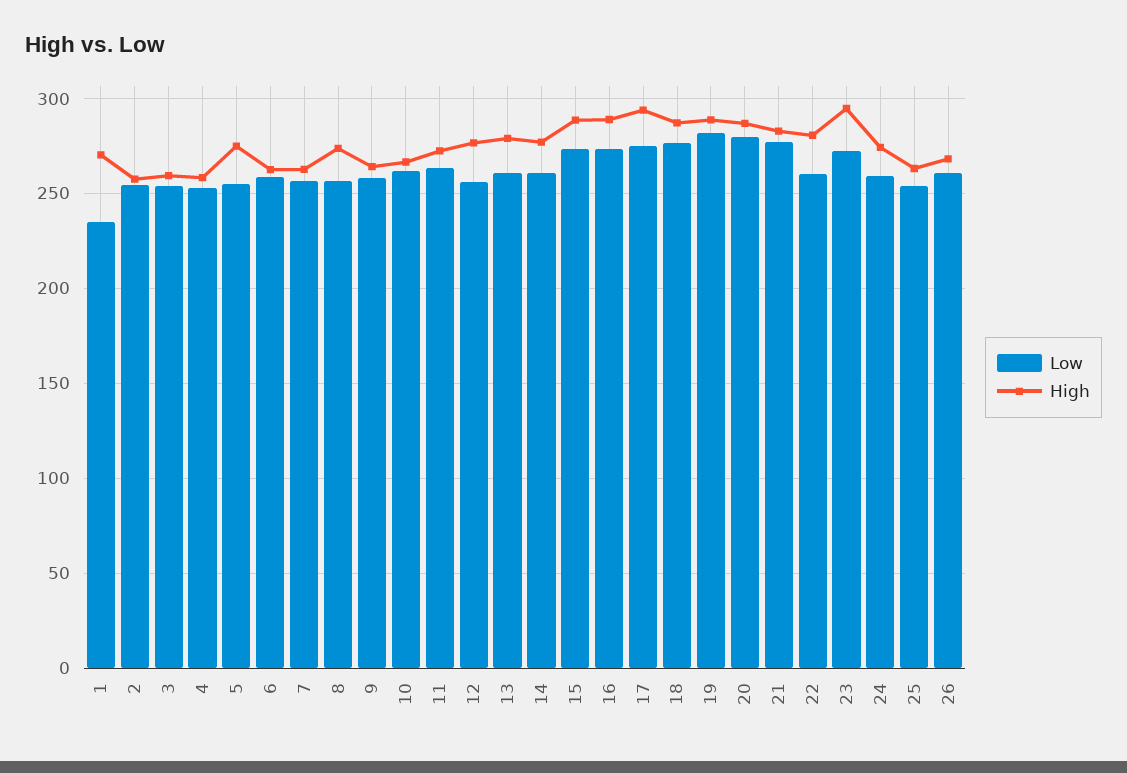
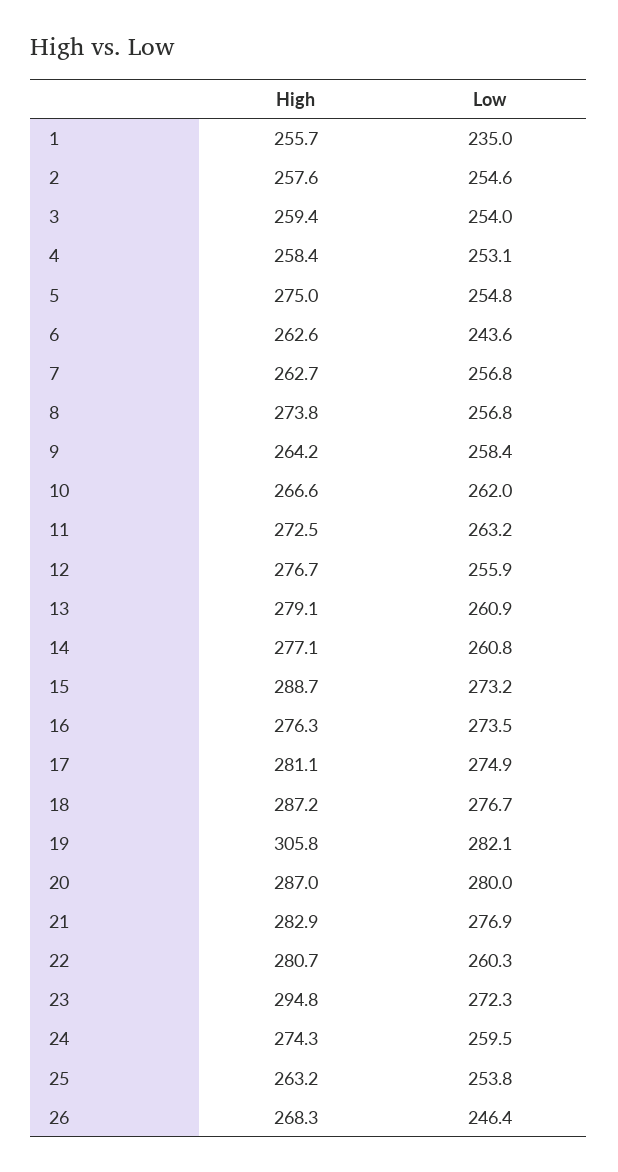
  {
    "Low": {
      "1": 235,
      "2": 254.6,
      "3": 254,
      "4": 253.1,
      "5": 254.8,
-     "6": 260,
+     "6": 243.6,
      "7": 256.8,
      "8": 256.8,
      "9": 258.4,
      "10": 262,
      "11": 263.2,
      "12": 255.9,
      "13": 260.9,
      "14": 260.8,
      "15": 273.2,
      "16": 273.5,
      "17": 274.9,
      "18": 276.7,
      "19": 282.1,
      "20": 280,
      "21": 276.9,
      "22": 260.3,
      "23": 272.3,
      "24": 259.5,
      "25": 253.8,
-     "26": 260
+     "26": 246.4
    },
    "High": {
-     "1": 270,
+     "1": 255.7,
      "2": 257.6,
      "3": 259.4,
      "4": 258.4,
      "5": 275,
      "6": 262.6,
      "7": 262.7,
      "8": 273.8,
      "9": 264.2,
      "10": 266.6,
      "11": 272.5,
      "12": 276.7,
      "13": 279.1,
      "14": 277.1,
      "15": 288.7,
-     "16": 290,
+     "16": 276.3,
-     "17": 295,
+     "17": 281.1,
      "18": 287.2,
-     "19": 290,
+     "19": 305.8,
      "20": 287,
      "21": 282.9,
      "22": 280.7,
      "23": 294.8,
      "24": 274.3,
      "25": 263.2,
      "26": 268.3
    }
  }

